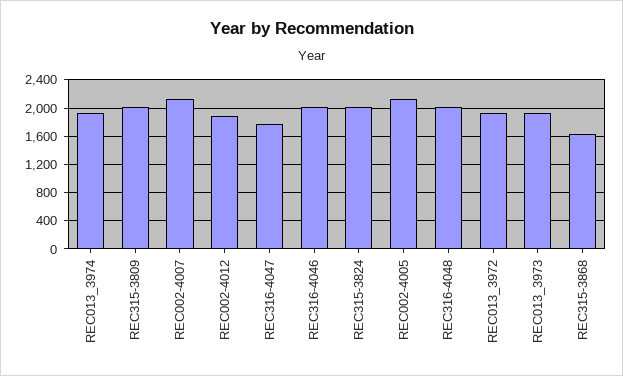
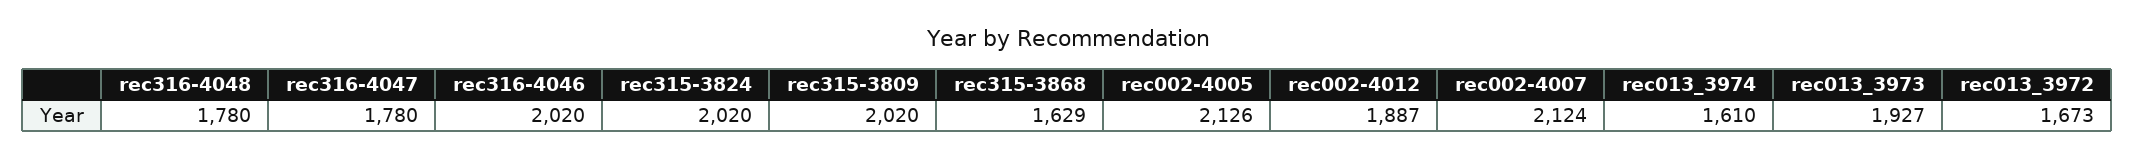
  {
-   "REC013_3974": 1900,
+   "REC013_3974": 1610,
    "REC315-3809": 2020,
    "REC002-4007": 2124,
    "REC002-4012": 1887,
    "REC316-4047": 1780,
    "REC316-4046": 2020,
    "REC315-3824": 2020,
    "REC002-4005": 2126,
-   "REC316-4048": 2000,
+   "REC316-4048": 1780,
-   "REC013_3972": 1900,
+   "REC013_3972": 1673,
    "REC013_3973": 1927,
    "REC315-3868": 1629
  }

